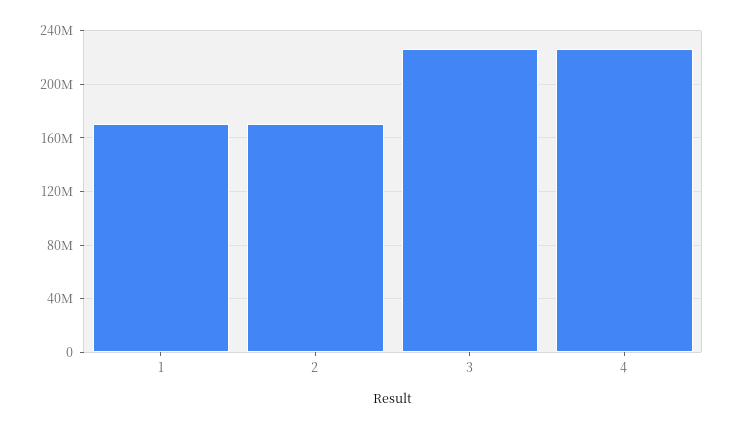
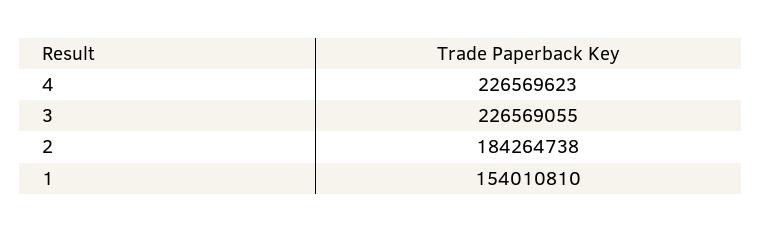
  {
-   "1": 170000000,
+   "1": 154010810,
-   "2": 170000000,
+   "2": 184264738,
    "3": 226569055,
    "4": 226569623
  }

